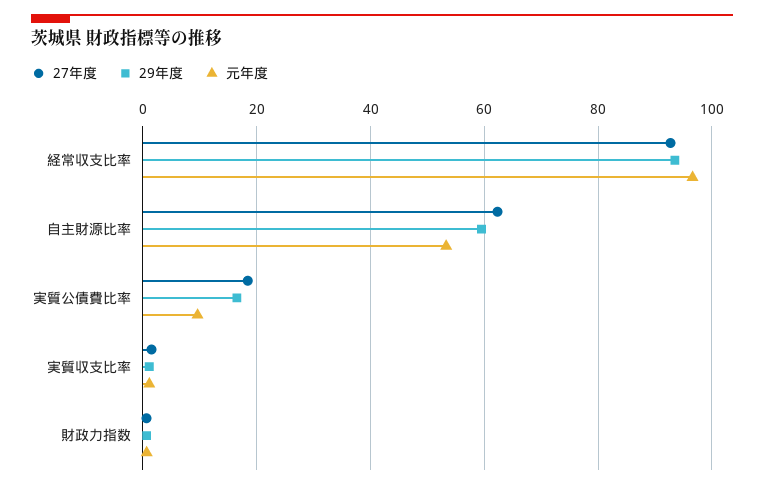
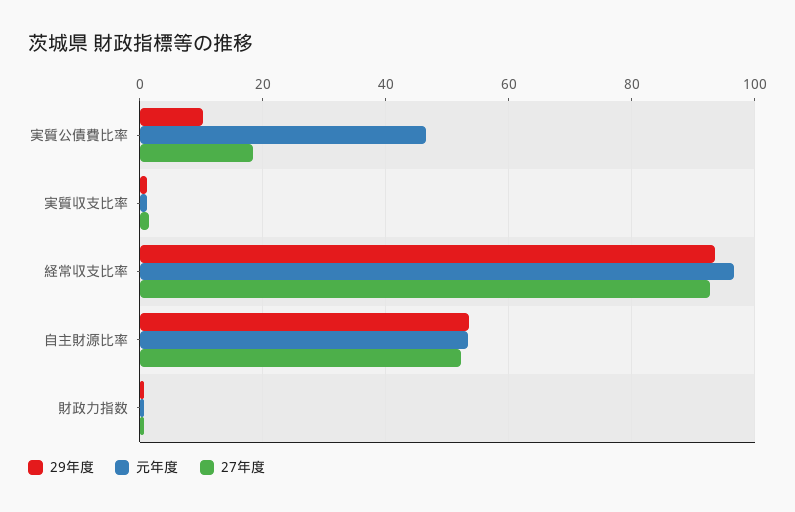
  {
    "27年度": {
      "経常収支比率": 92,
-     "自主財源比率": 62,
+     "自主財源比率": 52,
      "実質公債費比率": 18,
      "実質収支比率": 2,
      "財政力指数": 0
    },
    "29年度": {
      "経常収支比率": 94,
-     "自主財源比率": 60,
+     "自主財源比率": 54,
-     "実質公債費比率": 16,
+     "実質公債費比率": 10,
      "実質収支比率": 2,
      "財政力指数": 0
    },
    "元年度": {
      "経常収支比率": 96,
      "自主財源比率": 54,
-     "実質公債費比率": 10,
+     "実質公債費比率": 46,
      "実質収支比率": 2,
      "財政力指数": 0
    }
  }

